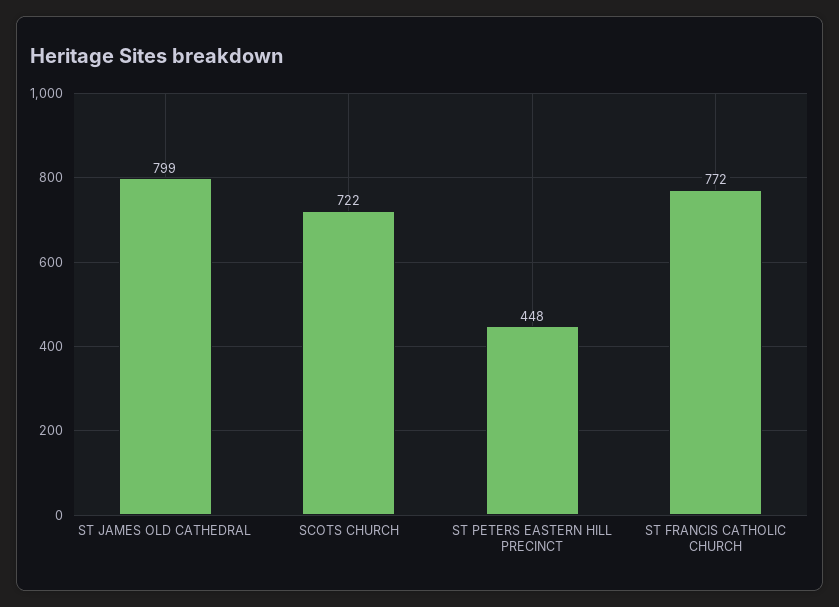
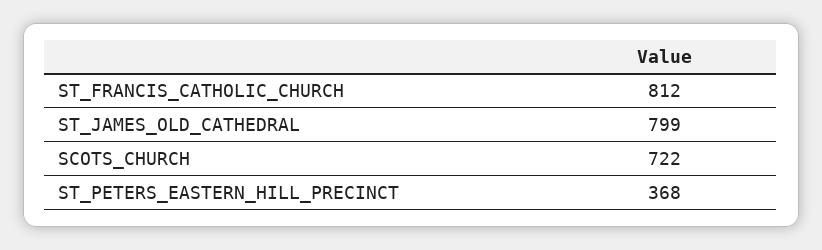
  {
    "ST JAMES OLD CATHEDRAL": 799,
    "SCOTS CHURCH": 722,
-   "ST PETERS EASTERN HILL PRECINCT": 448,
+   "ST PETERS EASTERN HILL PRECINCT": 368,
-   "ST FRANCIS CATHOLIC CHURCH": 772
+   "ST FRANCIS CATHOLIC CHURCH": 812
  }

